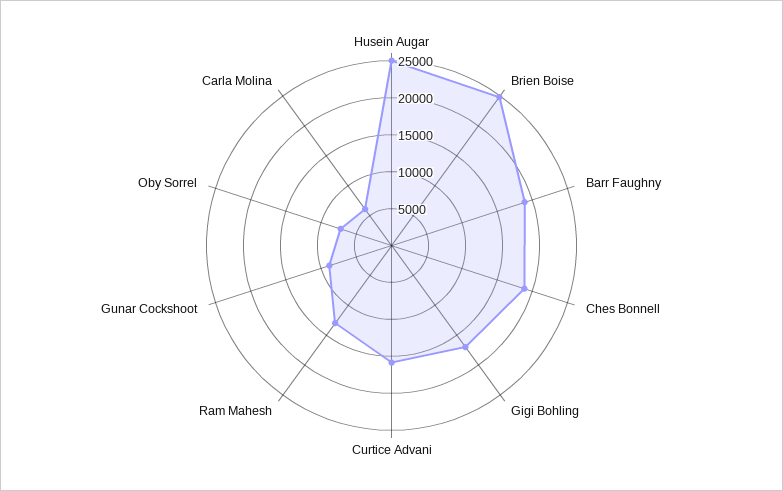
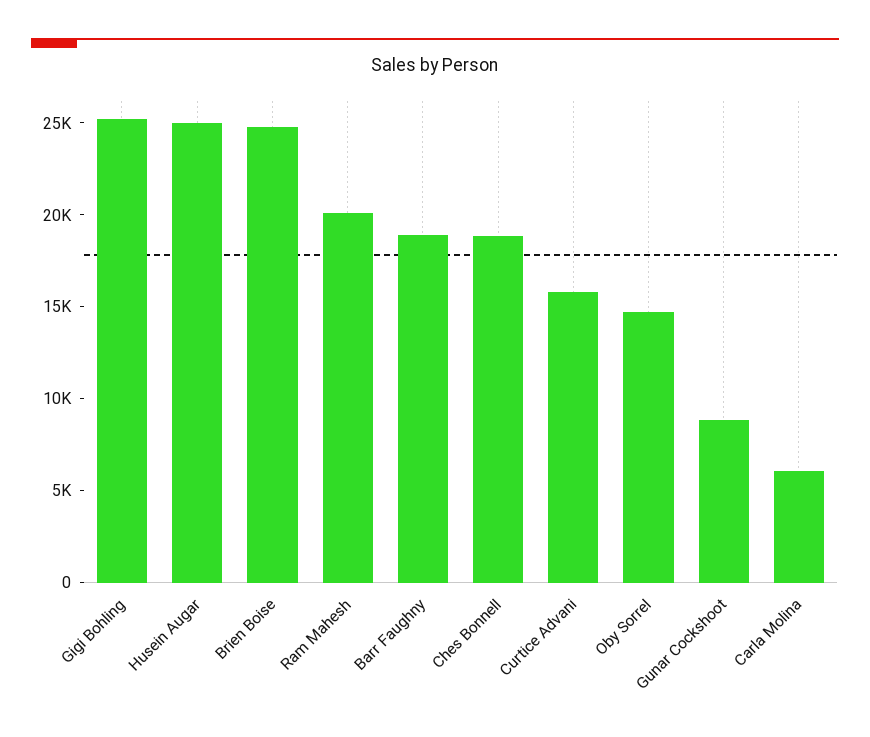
  {
    "Husein Augar": 25000,
    "Brien Boise": 25000,
    "Barr Faughny": 19000,
    "Ches Bonnell": 19000,
-   "Gigi Bohling": 17500,
+   "Gigi Bohling": 25000,
    "Curtice Advani": 16000,
-   "Ram Mahesh": 12500,
+   "Ram Mahesh": 20000,
    "Gunar Cockshoot": 9000,
-   "Oby Sorrel": 7500,
+   "Oby Sorrel": 15000,
    "Carla Molina": 6000
  }

